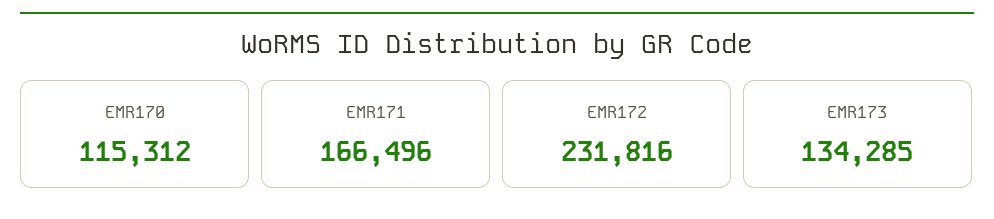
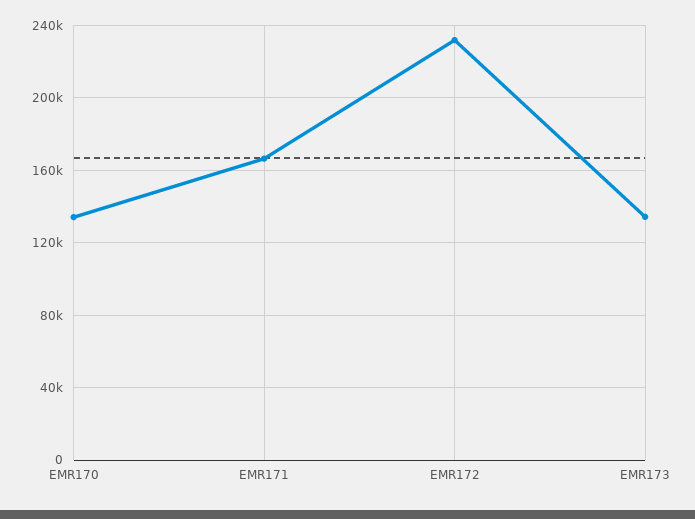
  {
-   "EMR170": 115312,
+   "EMR170": 135000,
    "EMR171": 166496,
    "EMR172": 231816,
    "EMR173": 134285
  }

